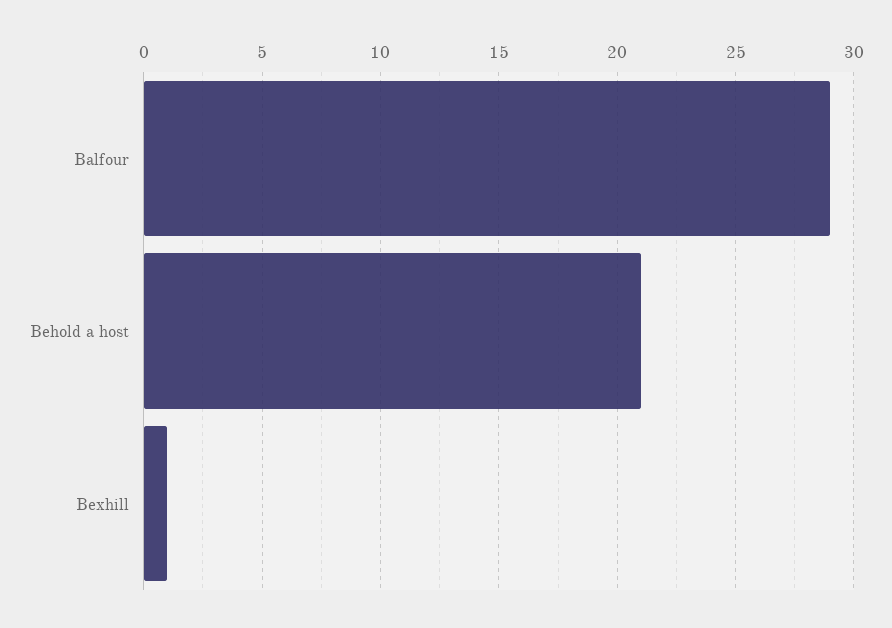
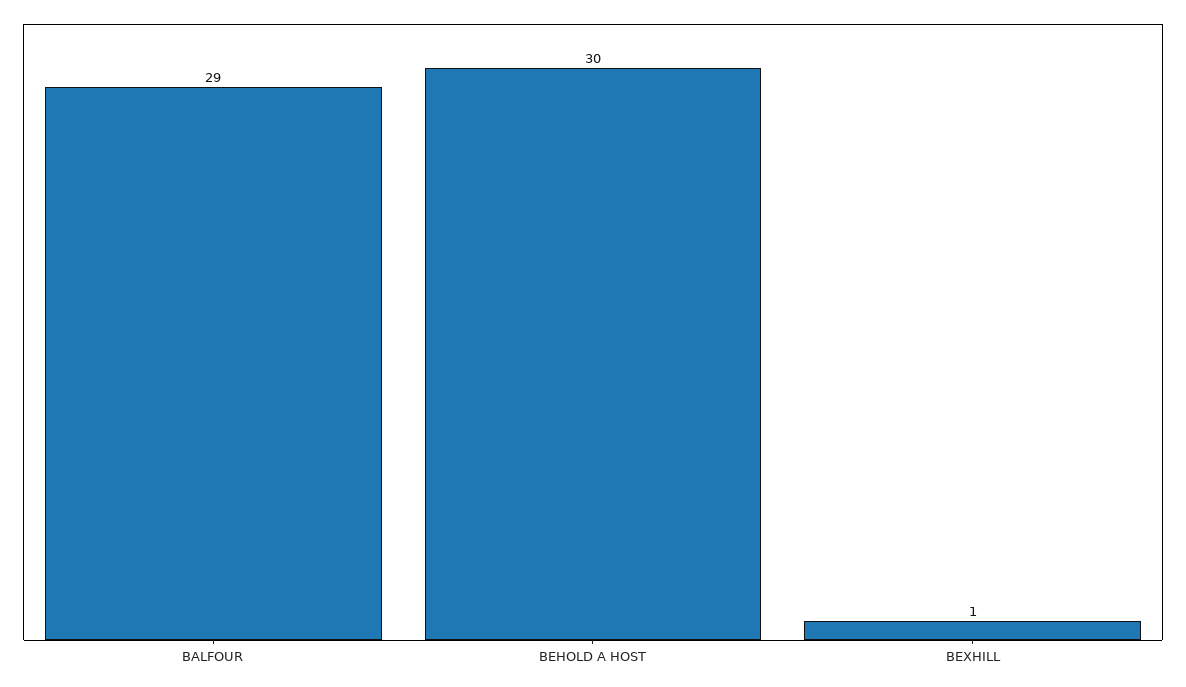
  {
    "Balfour": 29,
-   "Behold a host": 21,
+   "Behold a host": 30,
    "Bexhill": 1
  }

